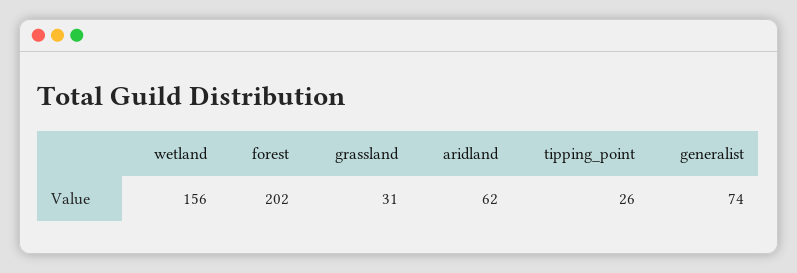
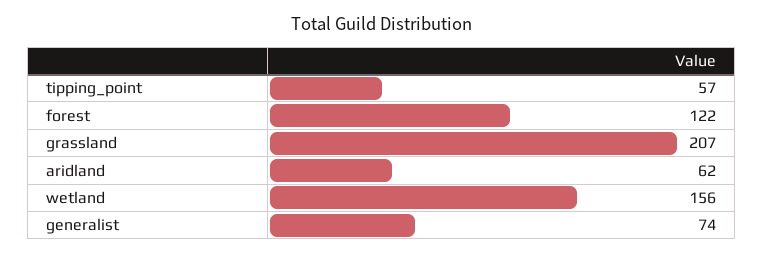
  {
    "wetland": 156,
-   "forest": 202,
+   "forest": 122,
-   "grassland": 31,
+   "grassland": 207,
    "aridland": 62,
-   "tipping_point": 26,
+   "tipping_point": 57,
    "generalist": 74
  }

